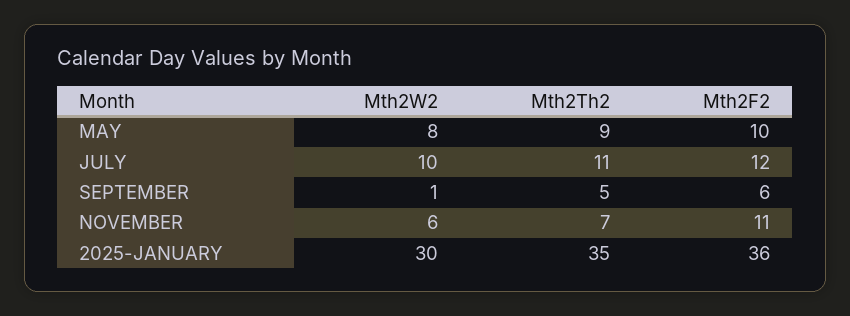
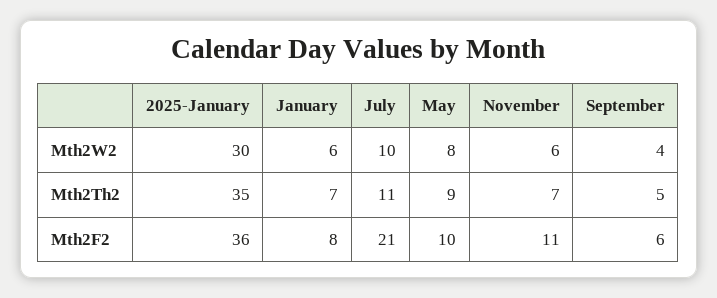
  {
    "Mth2W2": {
      "MAY": 8,
      "JULY": 10,
-     "SEPTEMBER": 1,
+     "SEPTEMBER": 4,
      "NOVEMBER": 6,
-     "2025-JANUARY": 30
+     "2025-JANUARY": 30,
+     "January": 6
    },
    "Mth2Th2": {
      "MAY": 9,
      "JULY": 11,
      "SEPTEMBER": 5,
      "NOVEMBER": 7,
-     "2025-JANUARY": 35
+     "2025-JANUARY": 35,
+     "January": 7
    },
    "Mth2F2": {
      "MAY": 10,
-     "JULY": 12,
+     "JULY": 21,
      "SEPTEMBER": 6,
      "NOVEMBER": 11,
-     "2025-JANUARY": 36
+     "2025-JANUARY": 36,
+     "January": 8
    }
  }

